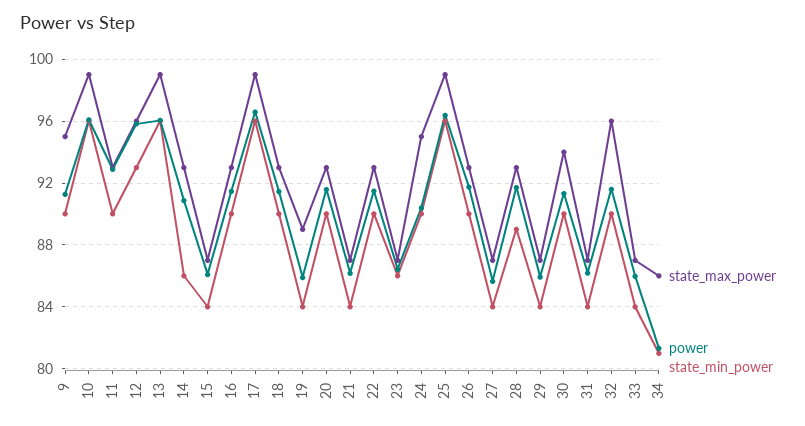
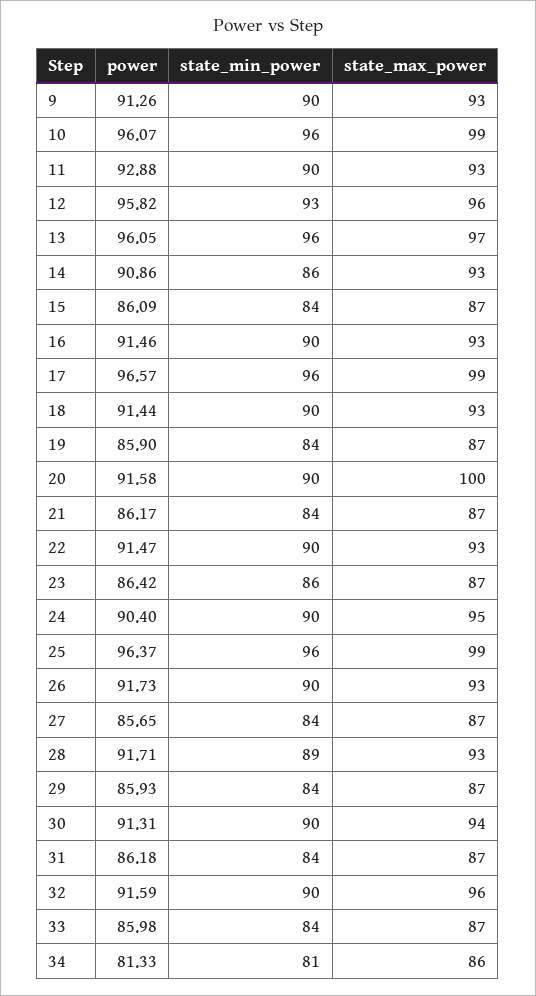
  {
    "state_max_power": {
-     "9": 95,
+     "9": 93,
      "10": 99,
      "11": 93,
      "12": 96,
-     "13": 99,
+     "13": 97,
      "14": 93,
      "15": 87,
      "16": 93,
      "17": 99,
      "18": 93,
-     "19": 89,
+     "19": 87,
-     "20": 93,
+     "20": 100,
      "21": 87,
      "22": 93,
      "23": 87,
      "24": 95,
      "25": 99,
      "26": 93,
      "27": 87,
      "28": 93,
      "29": 87,
      "30": 94,
      "31": 87,
      "32": 96,
      "33": 87,
      "34": 86
    },
    "power": {
      "9": 91.26,
      "10": 96.07,
      "11": 92.88,
      "12": 95.82,
      "13": 96.05,
      "14": 90.86,
      "15": 86.09,
      "16": 91.46,
      "17": 96.57,
      "18": 91.44,
      "19": 85.9,
      "20": 91.58,
      "21": 86.17,
      "22": 91.47,
      "23": 86.42,
      "24": 90.4,
      "25": 96.37,
      "26": 91.73,
      "27": 85.65,
      "28": 91.71,
      "29": 85.93,
      "30": 91.31,
      "31": 86.18,
      "32": 91.59,
      "33": 85.98,
      "34": 81.33
    },
    "state_min_power": {
      "9": 90,
      "10": 96,
      "11": 90,
      "12": 93,
      "13": 96,
      "14": 86,
      "15": 84,
      "16": 90,
      "17": 96,
      "18": 90,
      "19": 84,
      "20": 90,
      "21": 84,
      "22": 90,
      "23": 86,
      "24": 90,
      "25": 96,
      "26": 90,
      "27": 84,
      "28": 89,
      "29": 84,
      "30": 90,
      "31": 84,
      "32": 90,
      "33": 84,
      "34": 81
    }
  }

